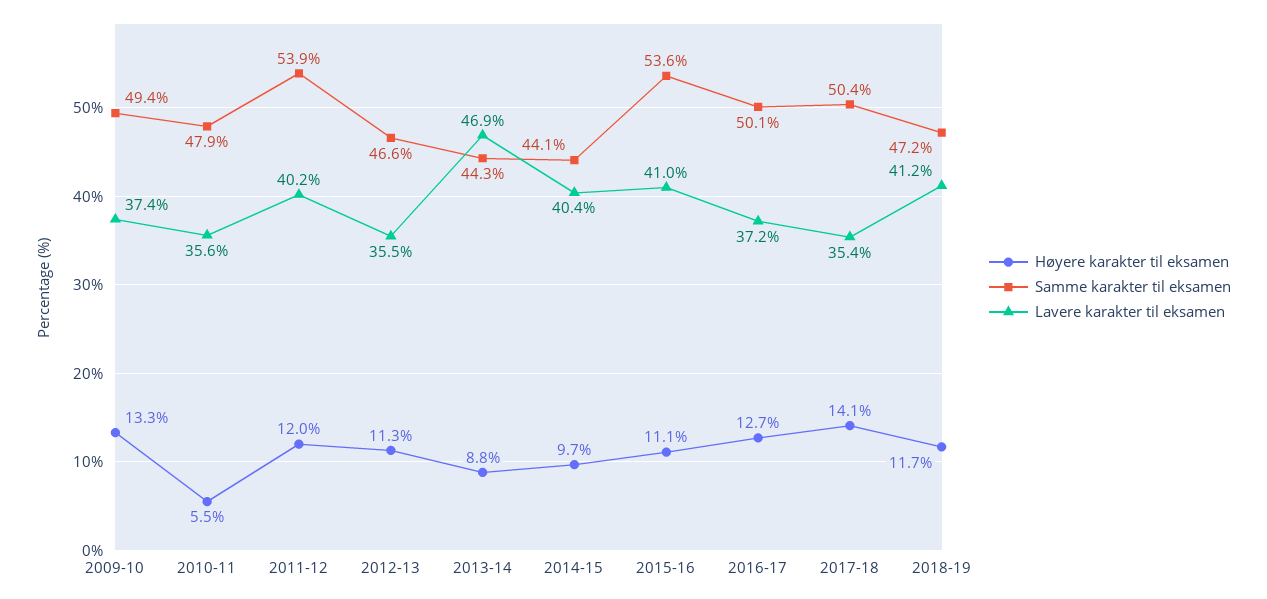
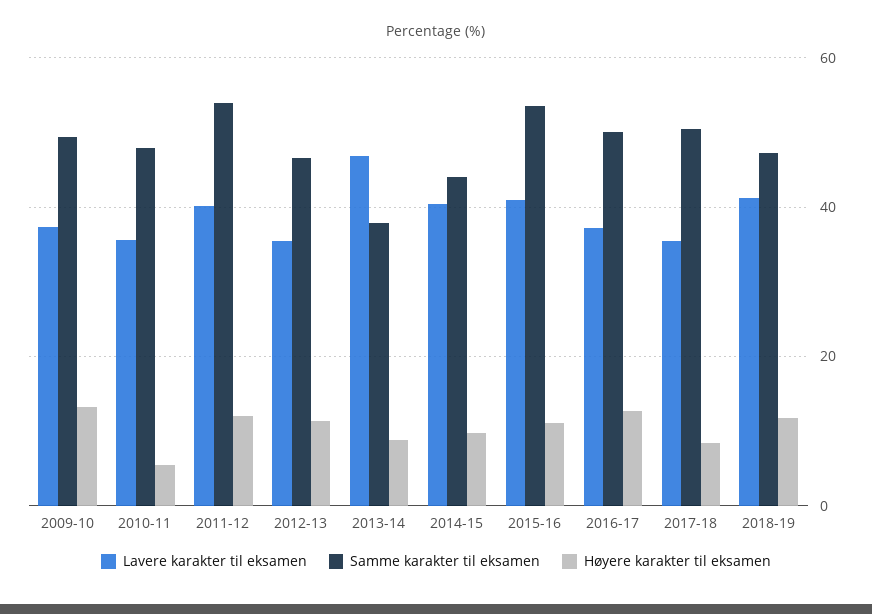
  {
    "Høyere karakter til eksamen": {
      "2009-10": 13.3,
      "2010-11": 5.5,
      "2011-12": 12,
      "2012-13": 11.3,
      "2013-14": 8.8,
      "2014-15": 9.7,
      "2015-16": 11.1,
      "2016-17": 12.7,
-     "2017-18": 14.1,
+     "2017-18": 8,
      "2018-19": 11.7
    },
    "Samme karakter til eksamen": {
      "2009-10": 49.4,
      "2010-11": 47.9,
      "2011-12": 53.9,
      "2012-13": 46.6,
-     "2013-14": 44.3,
+     "2013-14": 38,
      "2014-15": 44.1,
      "2015-16": 53.6,
      "2016-17": 50.1,
      "2017-18": 50.4,
      "2018-19": 47.2
    },
    "Lavere karakter til eksamen": {
      "2009-10": 37.4,
      "2010-11": 35.6,
      "2011-12": 40.2,
      "2012-13": 35.5,
      "2013-14": 46.9,
      "2014-15": 40.4,
      "2015-16": 41,
      "2016-17": 37.2,
      "2017-18": 35.4,
      "2018-19": 41.2
    }
  }

